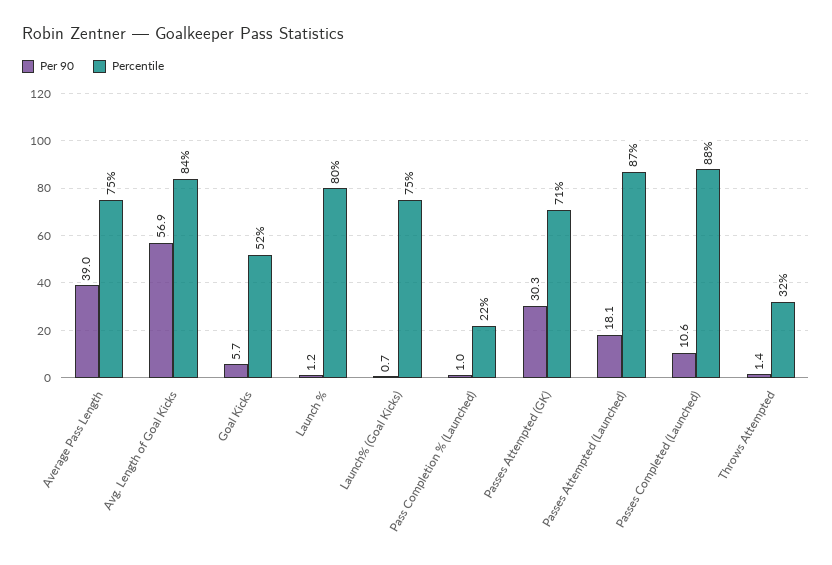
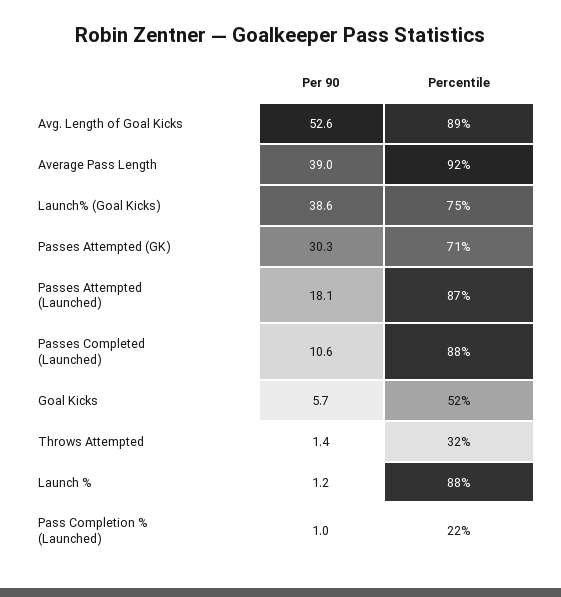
  {
    "Per 90": {
      "Average Pass Length": 39,
-     "Avg. Length of Goal Kicks": 56.9,
+     "Avg. Length of Goal Kicks": 52.6,
      "Goal Kicks": 5.7,
      "Launch %": 1.2,
-     "Launch% (Goal Kicks)": 0.7,
+     "Launch% (Goal Kicks)": 38.6,
      "Pass Completion % (Launched)": 1,
      "Passes Attempted (GK)": 30.3,
      "Passes Attempted (Launched)": 18.1,
      "Passes Completed (Launched)": 10.6,
      "Throws Attempted": 1.4
    },
    "Percentile": {
-     "Average Pass Length": 75,
+     "Average Pass Length": 92,
-     "Avg. Length of Goal Kicks": 84,
+     "Avg. Length of Goal Kicks": 89,
      "Goal Kicks": 52,
-     "Launch %": 80,
+     "Launch %": 88,
      "Launch% (Goal Kicks)": 75,
      "Pass Completion % (Launched)": 22,
      "Passes Attempted (GK)": 71,
      "Passes Attempted (Launched)": 87,
      "Passes Completed (Launched)": 88,
      "Throws Attempted": 32
    }
  }

